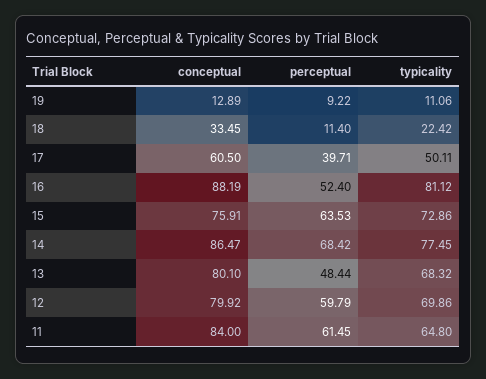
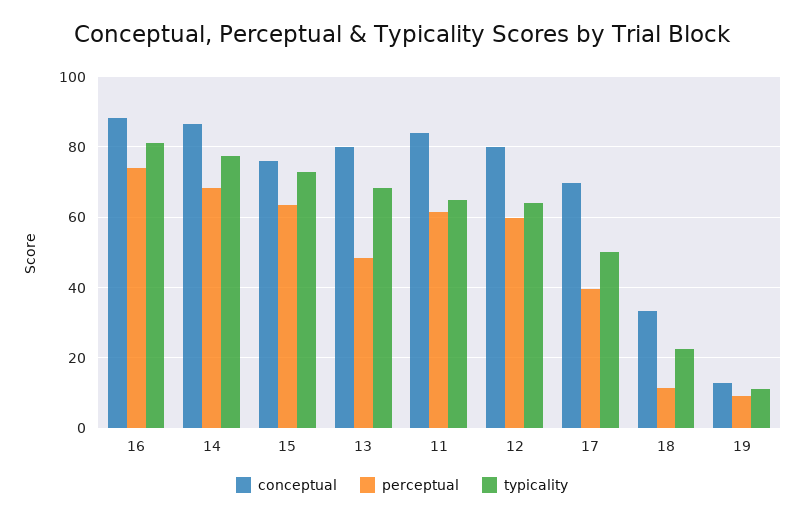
  {
    "conceptual": {
      "19": 12.89,
      "18": 33.45,
-     "17": 60.5,
+     "17": 70,
      "16": 88.19,
      "15": 75.91,
      "14": 86.47,
      "13": 80.1,
      "12": 79.92,
      "11": 84
    },
    "perceptual": {
      "19": 9.22,
      "18": 11.4,
      "17": 39.71,
-     "16": 52.4,
+     "16": 74,
      "15": 63.53,
      "14": 68.42,
      "13": 48.44,
      "12": 59.79,
      "11": 61.45
    },
    "typicality": {
      "19": 11.06,
      "18": 22.42,
      "17": 50.11,
      "16": 81.12,
      "15": 72.86,
      "14": 77.45,
      "13": 68.32,
-     "12": 69.86,
+     "12": 64,
      "11": 64.8
    }
  }

